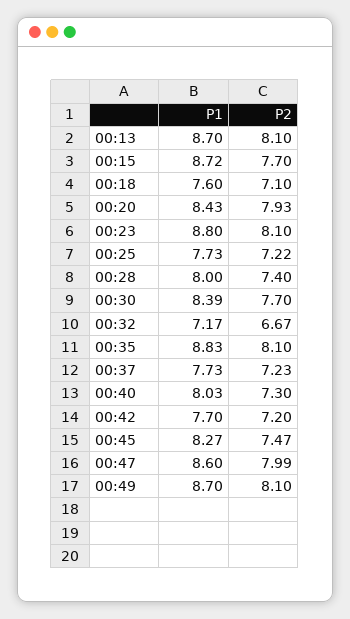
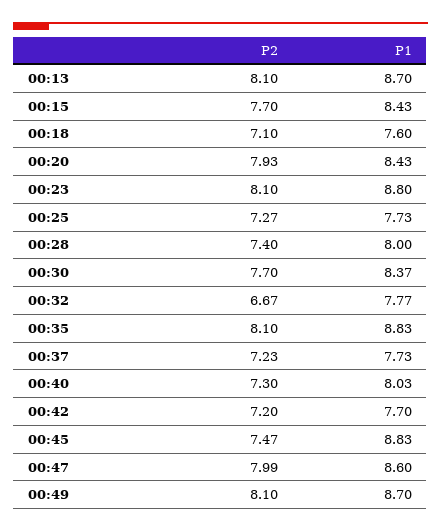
  {
    "P1": {
      "00:13": 8.7,
-     "00:15": 8.72,
+     "00:15": 8.43,
      "00:18": 7.6,
      "00:20": 8.43,
      "00:23": 8.8,
      "00:25": 7.73,
      "00:28": 8,
-     "00:30": 8.39,
+     "00:30": 8.37,
-     "00:32": 7.17,
+     "00:32": 7.77,
      "00:35": 8.83,
      "00:37": 7.73,
      "00:40": 8.03,
      "00:42": 7.7,
-     "00:45": 8.27,
+     "00:45": 8.83,
      "00:47": 8.6,
      "00:49": 8.7
    },
    "P2": {
      "00:13": 8.1,
      "00:15": 7.7,
      "00:18": 7.1,
      "00:20": 7.93,
      "00:23": 8.1,
-     "00:25": 7.22,
+     "00:25": 7.27,
      "00:28": 7.4,
      "00:30": 7.7,
      "00:32": 6.67,
      "00:35": 8.1,
      "00:37": 7.23,
      "00:40": 7.3,
      "00:42": 7.2,
      "00:45": 7.47,
      "00:47": 7.99,
      "00:49": 8.1
    }
  }

